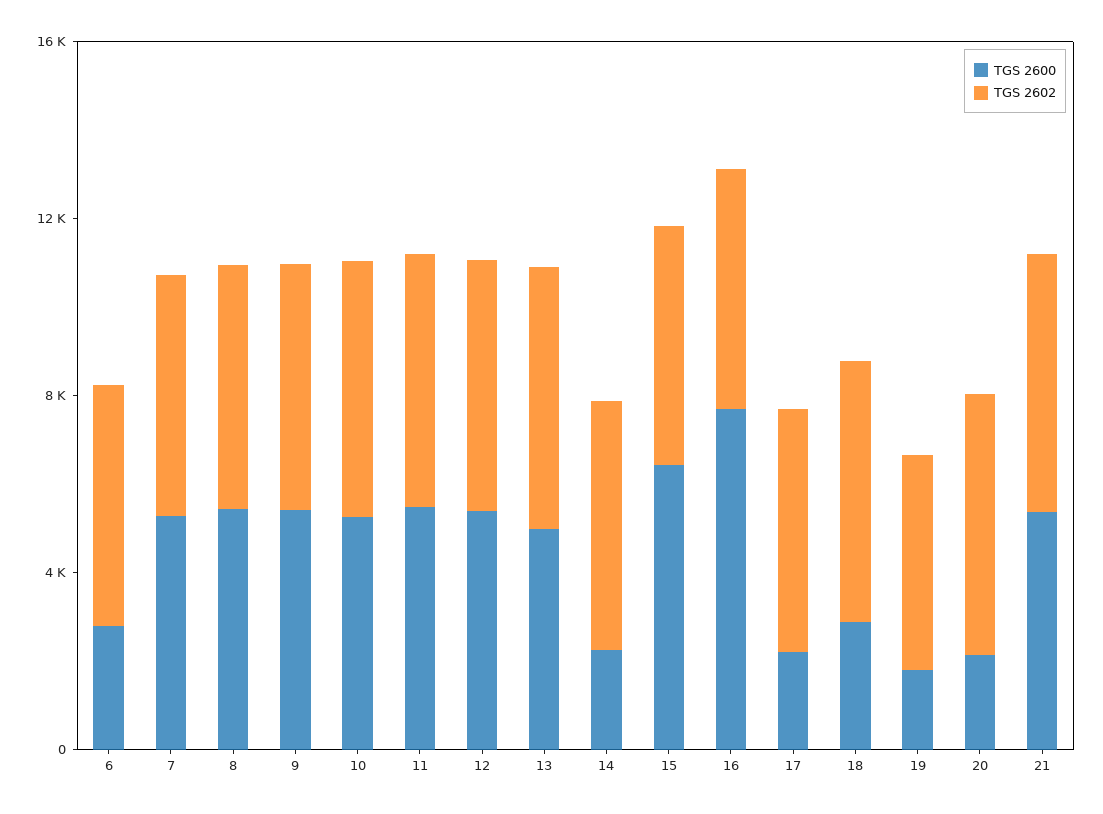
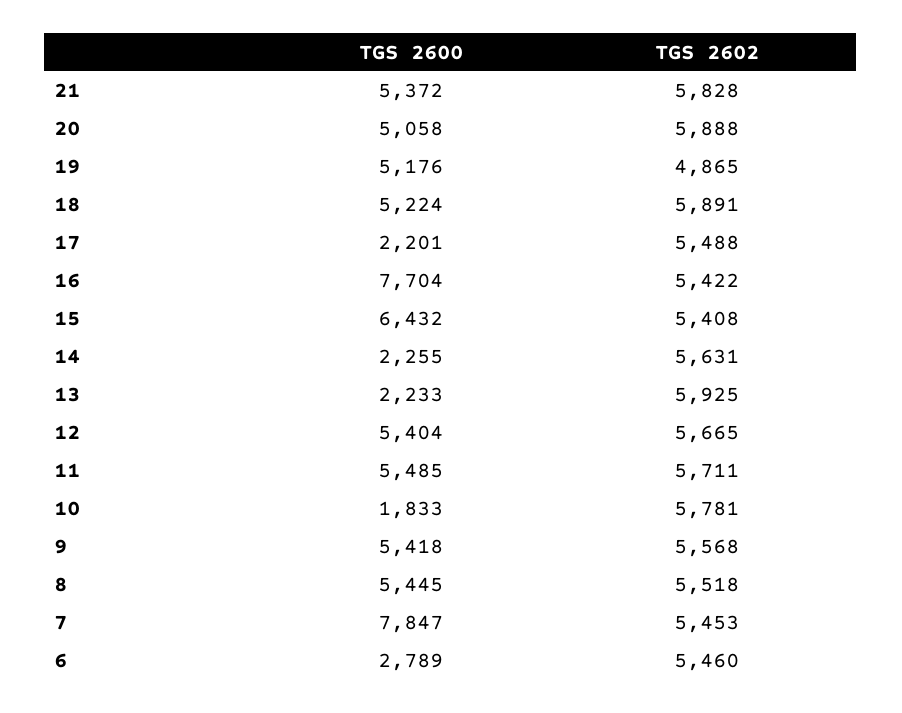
  {
    "TGS 2600": {
      "6": 2789,
-     "7": 5000,
+     "7": 7847,
      "8": 5445,
      "9": 5418,
-     "10": 5000,
+     "10": 1833,
      "11": 5485,
      "12": 5404,
-     "13": 5000,
+     "13": 2233,
      "14": 2255,
      "15": 6432,
      "16": 7704,
      "17": 2201,
-     "18": 3000,
+     "18": 5224,
-     "19": 2000,
+     "19": 5176,
-     "20": 2000,
+     "20": 5058,
      "21": 5372
    },
    "TGS 2602": {
      "6": 5460,
      "7": 5453,
      "8": 5518,
      "9": 5568,
      "10": 5781,
      "11": 5711,
      "12": 5665,
      "13": 5925,
      "14": 5631,
      "15": 5408,
      "16": 5422,
      "17": 5488,
      "18": 5891,
      "19": 4865,
      "20": 5888,
      "21": 5828
    }
  }

